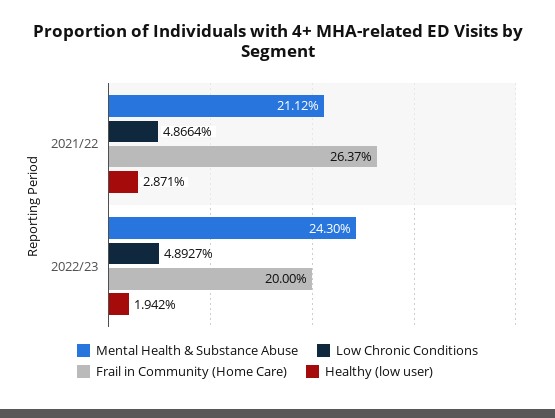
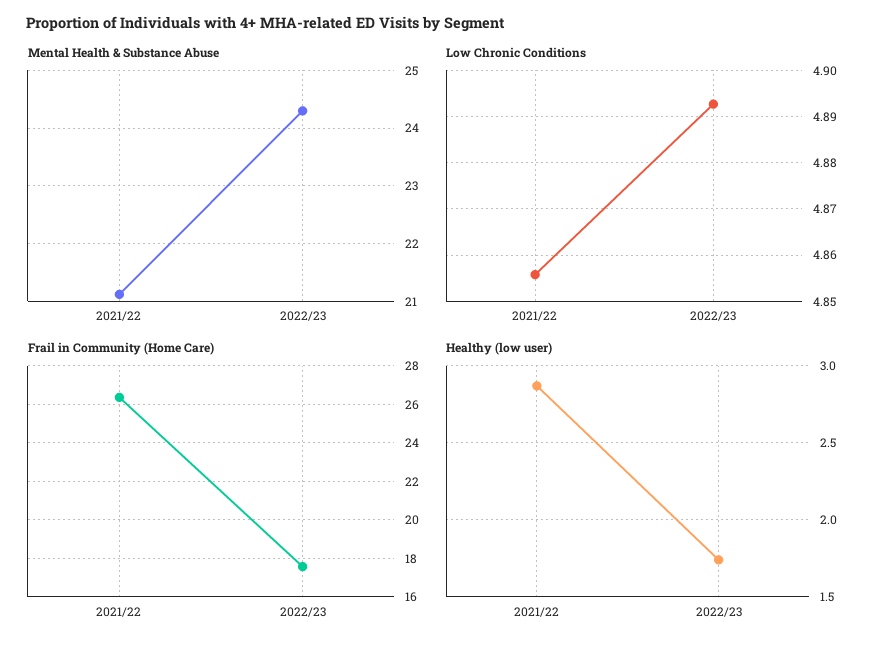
  {
    "Mental Health & Substance Abuse": {
      "2021/22": 21.12,
      "2022/23": 24.3
    },
    "Low Chronic Conditions": {
-     "2021/22": 4.8664,
+     "2021/22": 4.856,
      "2022/23": 4.8927
    },
    "Frail in Community (Home Care)": {
      "2021/22": 26.37,
-     "2022/23": 20
+     "2022/23": 17.5
    },
    "Healthy (low user)": {
      "2021/22": 2.871,
-     "2022/23": 1.942
+     "2022/23": 1.75
    }
  }

